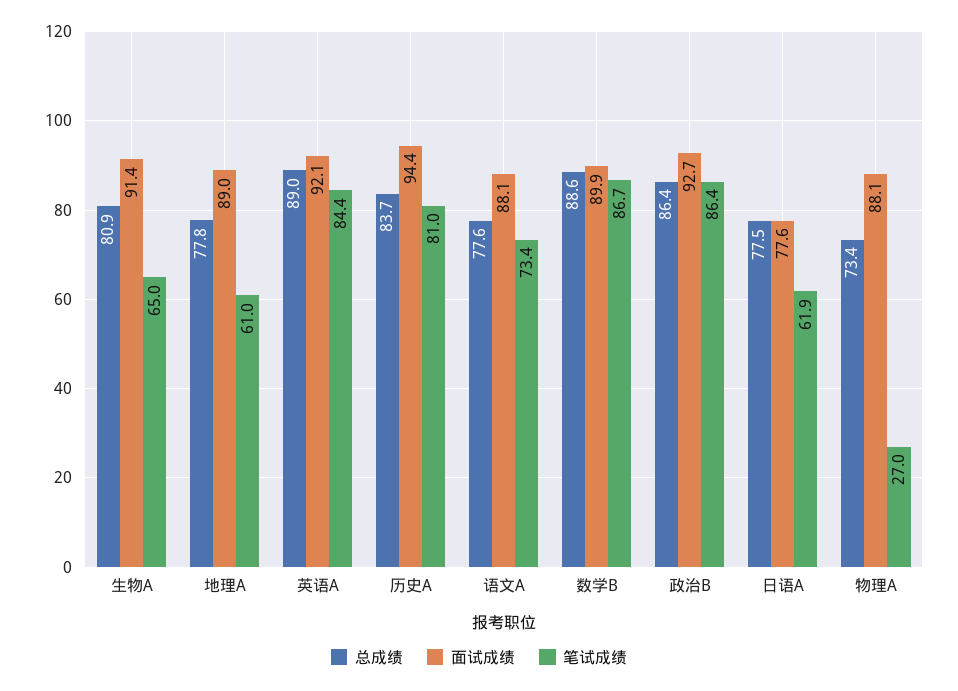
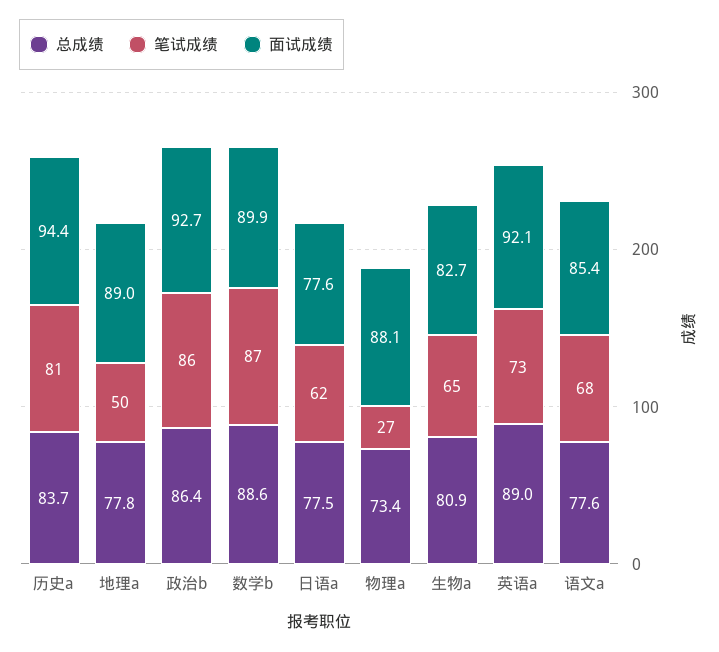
  {
    "总成绩": {
      "生物A": 80.9,
      "地理A": 77.8,
      "英语A": 89,
      "历史A": 83.7,
      "语文A": 77.6,
      "数学B": 88.6,
      "政治B": 86.4,
      "日语A": 77.5,
      "物理A": 73.4
    },
    "面试成绩": {
-     "生物A": 91.4,
+     "生物A": 82.7,
      "地理A": 89,
      "英语A": 92.1,
      "历史A": 94.4,
-     "语文A": 88.1,
+     "语文A": 85.4,
      "数学B": 89.9,
      "政治B": 92.7,
      "日语A": 77.6,
      "物理A": 88.1
    },
    "笔试成绩": {
      "生物A": 65,
-     "地理A": 61,
+     "地理A": 50,
-     "英语A": 84.4,
+     "英语A": 73,
      "历史A": 81,
-     "语文A": 73.4,
+     "语文A": 68,
      "数学B": 86.7,
      "政治B": 86.4,
      "日语A": 61.9,
      "物理A": 27
    }
  }

